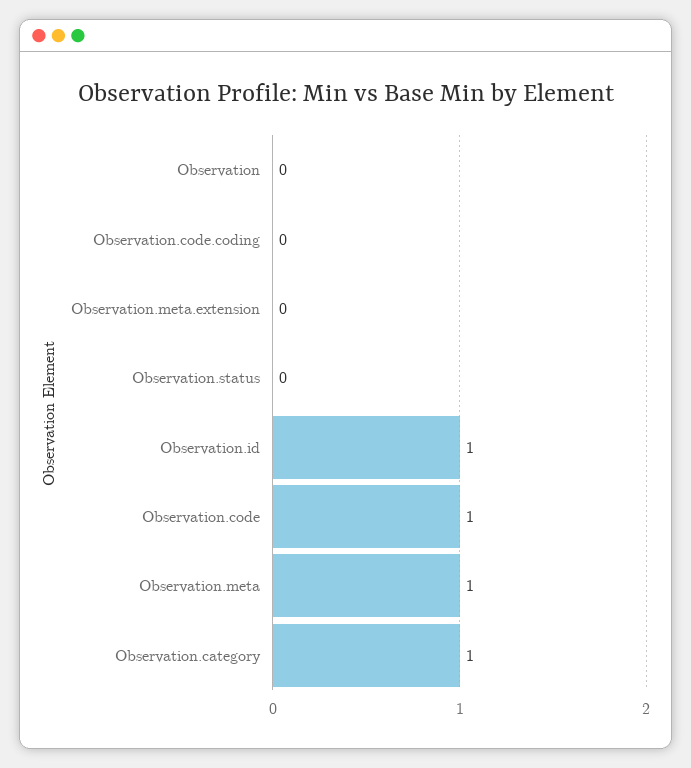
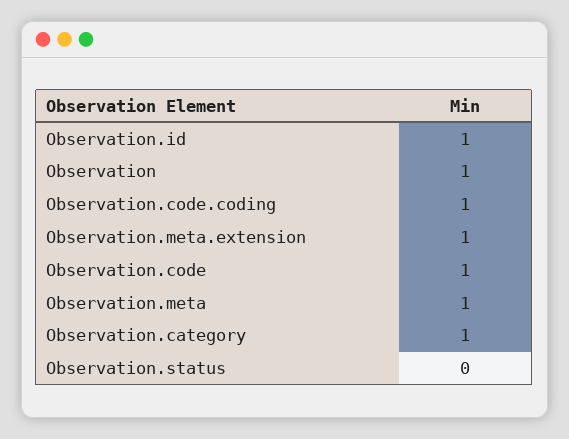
  {
-   "Observation": 0,
+   "Observation": 1,
-   "Observation.code.coding": 0,
+   "Observation.code.coding": 1,
-   "Observation.meta.extension": 0,
+   "Observation.meta.extension": 1,
    "Observation.status": 0,
    "Observation.id": 1,
    "Observation.code": 1,
    "Observation.meta": 1,
    "Observation.category": 1
  }

